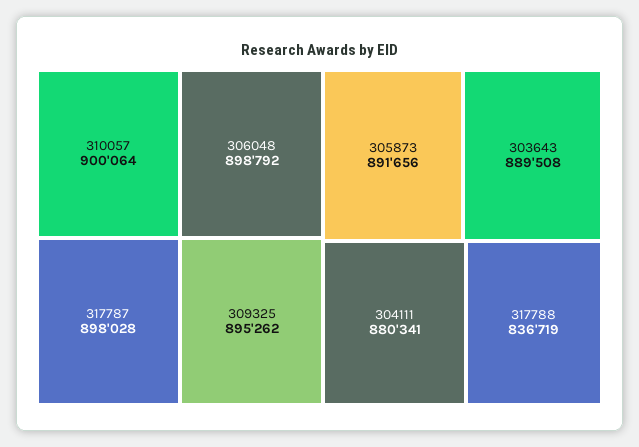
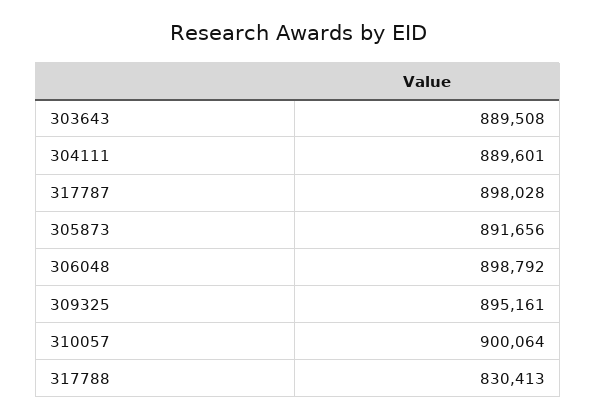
  {
    "310057": 900064,
    "306048": 898792,
    "317787": 898028,
-   "309325": 895262,
+   "309325": 895161,
    "305873": 891656,
    "303643": 889508,
-   "304111": 880341,
+   "304111": 889601,
-   "317788": 836719
+   "317788": 830413
  }

